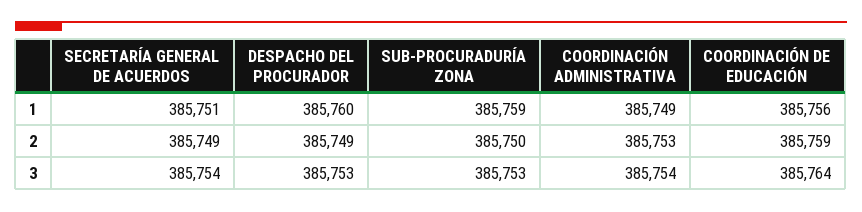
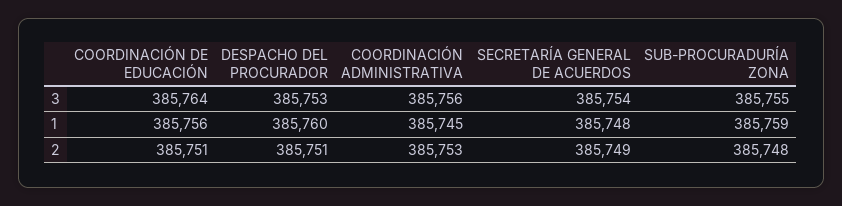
  {
    "SECRETARÍA GENERAL DE ACUERDOS": {
-     "1": 385751,
+     "1": 385748,
      "2": 385749,
      "3": 385754
    },
    "DESPACHO DEL PROCURADOR": {
      "1": 385760,
-     "2": 385749,
+     "2": 385751,
      "3": 385753
    },
    "SUB-PROCURADURÍA ZONA": {
      "1": 385759,
-     "2": 385750,
+     "2": 385748,
-     "3": 385753
+     "3": 385755
    },
    "COORDINACIÓN ADMINISTRATIVA": {
-     "1": 385749,
+     "1": 385745,
      "2": 385753,
-     "3": 385754
+     "3": 385756
    },
    "COORDINACIÓN DE EDUCACIÓN": {
      "1": 385756,
-     "2": 385759,
+     "2": 385751,
      "3": 385764
    }
  }

